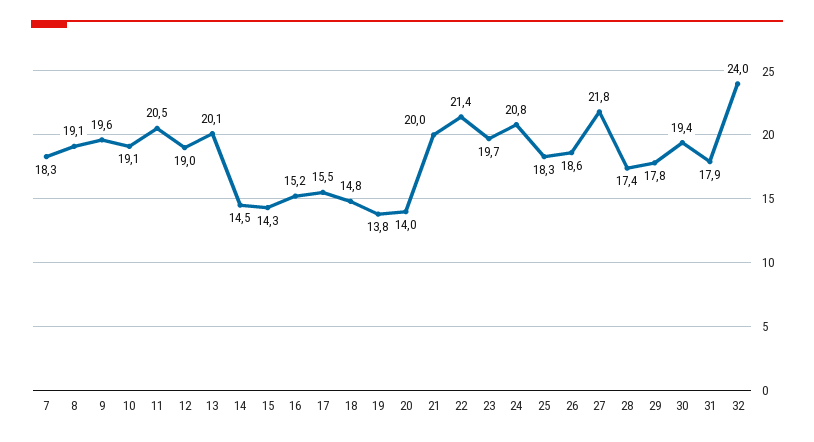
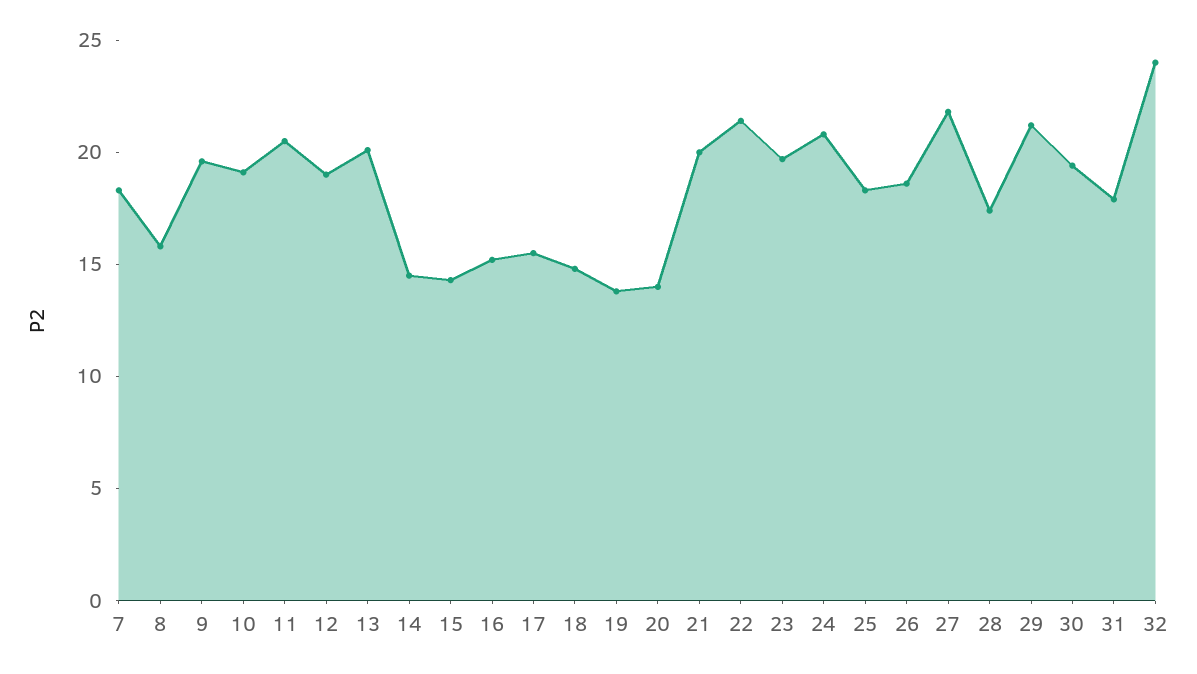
  {
    "7": 18.3,
-   "8": 19.1,
+   "8": 16,
    "9": 19.6,
    "10": 19.1,
    "11": 20.5,
    "12": 19,
    "13": 20.1,
    "14": 14.5,
    "15": 14.3,
    "16": 15.2,
    "17": 15.5,
    "18": 14.8,
    "19": 13.8,
    "20": 14,
    "21": 20,
    "22": 21.4,
    "23": 19.7,
    "24": 20.8,
    "25": 18.3,
    "26": 18.6,
    "27": 21.8,
    "28": 17.4,
-   "29": 17.8,
+   "29": 21,
    "30": 19.4,
    "31": 17.9,
    "32": 24
  }

